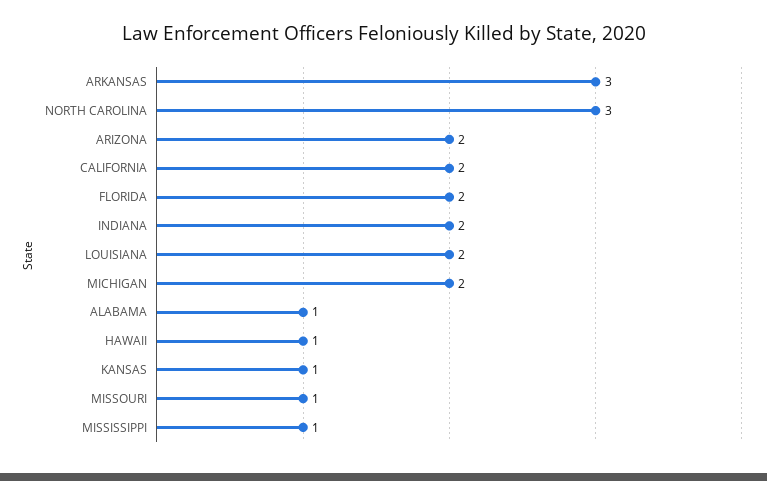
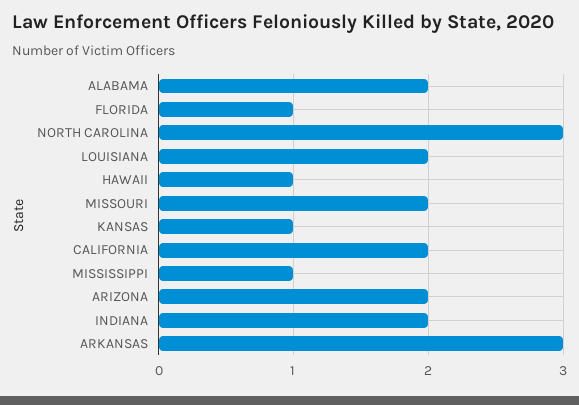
  {
    "ARKANSAS": 3,
    "NORTH CAROLINA": 3,
    "ARIZONA": 2,
    "CALIFORNIA": 2,
-   "FLORIDA": 2,
+   "FLORIDA": 1,
    "INDIANA": 2,
    "LOUISIANA": 2,
-   "MICHIGAN": 2,
-   "ALABAMA": 1,
+   "ALABAMA": 2,
    "HAWAII": 1,
    "KANSAS": 1,
-   "MISSOURI": 1,
+   "MISSOURI": 2,
    "MISSISSIPPI": 1
  }

